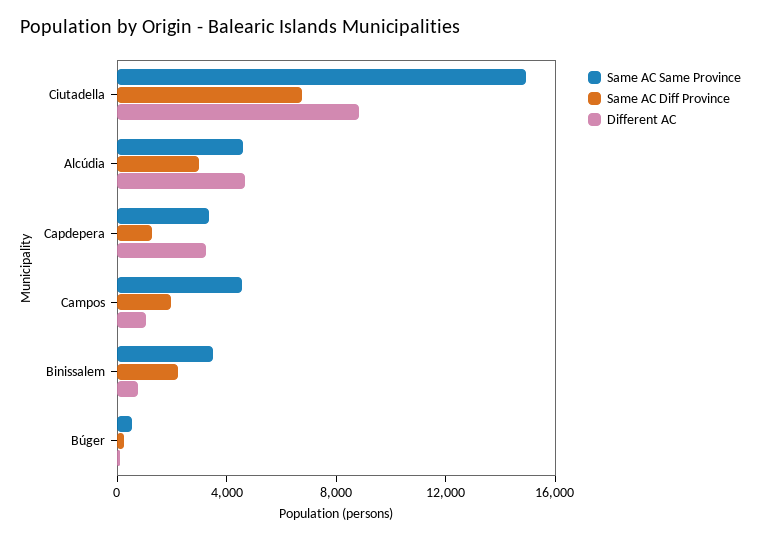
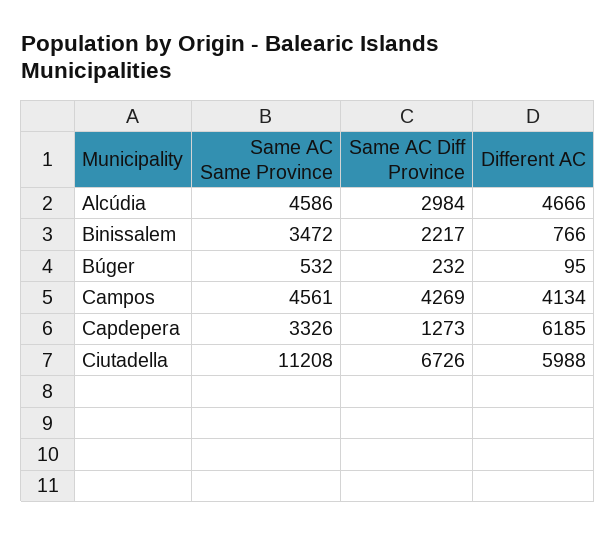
  {
    "Same AC Same Province": {
-     "Ciutadella": 15000,
+     "Ciutadella": 11208,
      "Alcúdia": 4586,
      "Capdepera": 3326,
      "Campos": 4561,
      "Binissalem": 3472,
      "Búger": 532
    },
    "Same AC Diff Province": {
      "Ciutadella": 6726,
      "Alcúdia": 2984,
      "Capdepera": 1273,
-     "Campos": 2000,
+     "Campos": 4269,
      "Binissalem": 2217,
      "Búger": 232
    },
    "Different AC": {
-     "Ciutadella": 9000,
+     "Ciutadella": 5988,
      "Alcúdia": 4666,
-     "Capdepera": 3000,
+     "Capdepera": 6185,
-     "Campos": 1000,
+     "Campos": 4134,
      "Binissalem": 766,
      "Búger": 95
    }
  }

